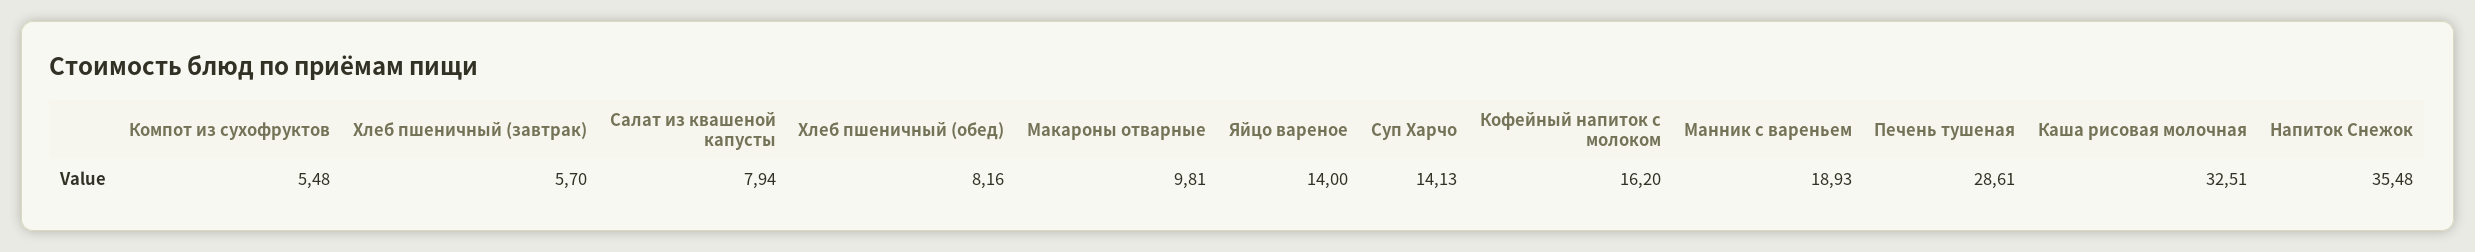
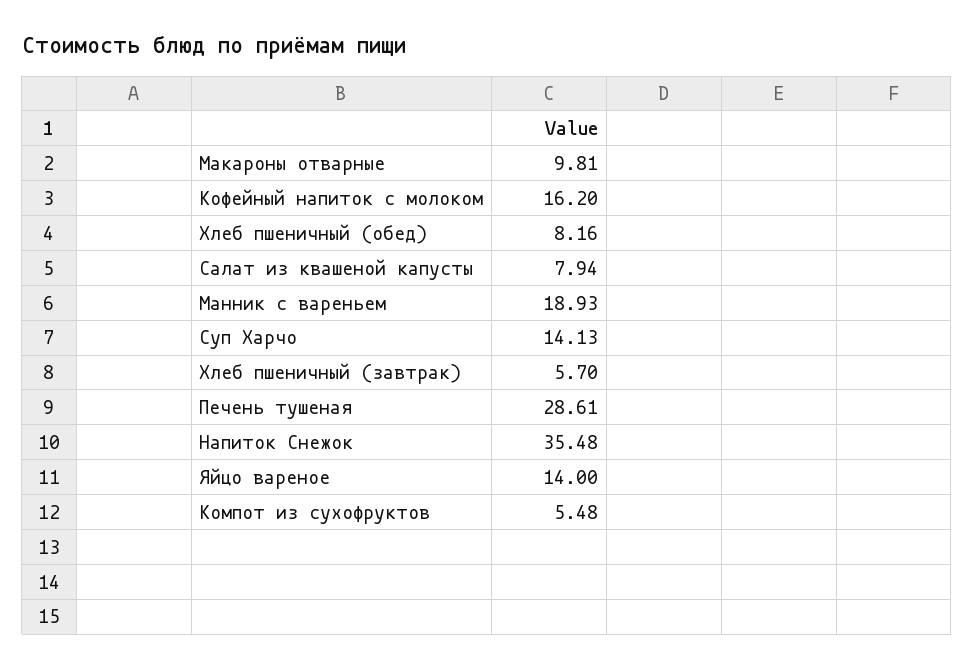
  {
    "Компот из сухофруктов": 5.48,
    "Хлеб пшеничный (завтрак)": 5.7,
    "Салат из квашеной капусты": 7.94,
    "Хлеб пшеничный (обед)": 8.16,
    "Макароны отварные": 9.81,
    "Яйцо вареное": 14,
    "Суп Харчо": 14.13,
    "Кофейный напиток с молоком": 16.2,
    "Манник с вареньем": 18.93,
    "Печень тушеная": 28.61,
-   "Каша рисовая молочная": 32.51,
    "Напиток Снежок": 35.48
  }

